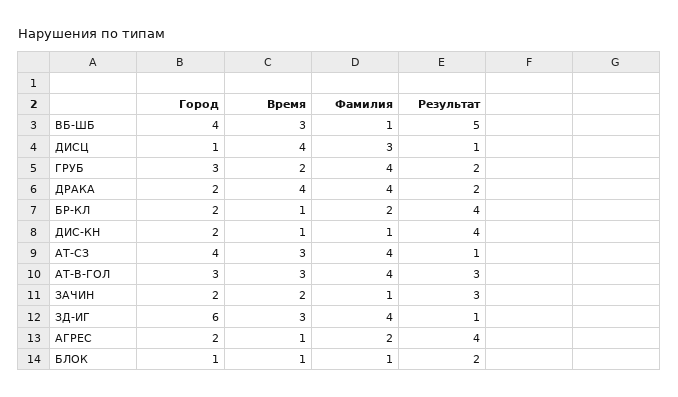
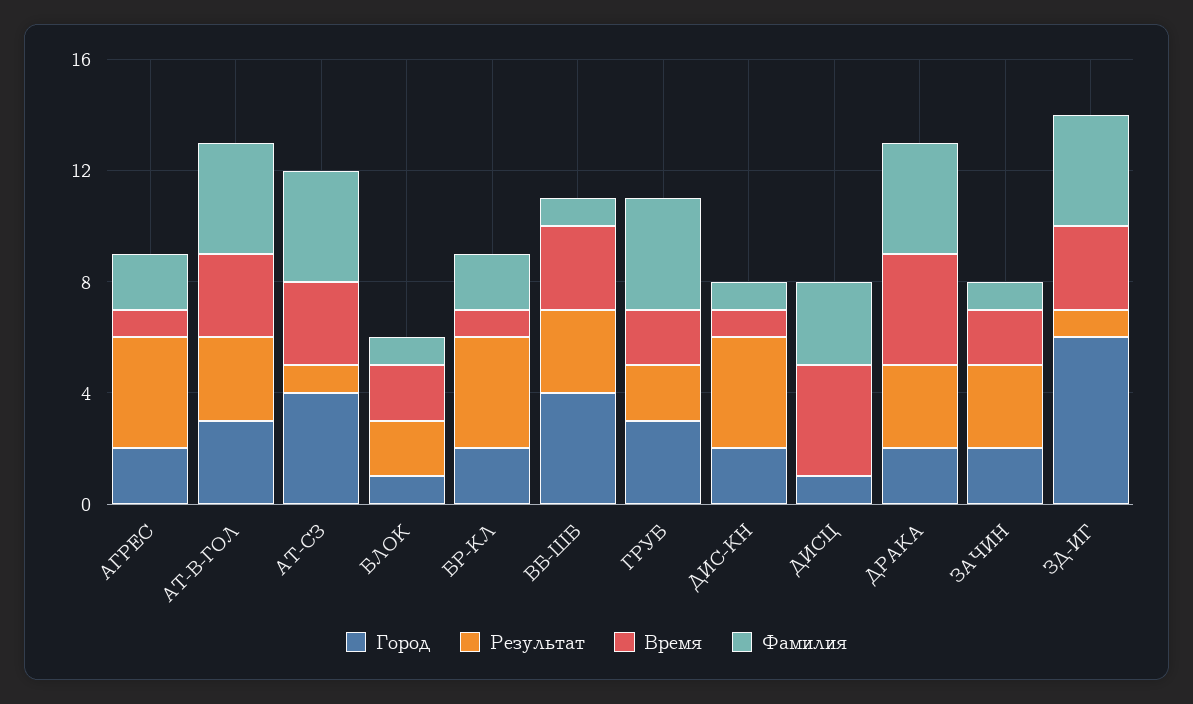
  {
    "Город": {
      "ВБ-ШБ": 4,
      "ДИСЦ": 1,
      "ГРУБ": 3,
      "ДРАКА": 2,
      "БР-КЛ": 2,
      "ДИС-КН": 2,
      "АТ-СЗ": 4,
      "АТ-В-ГОЛ": 3,
      "ЗАЧИН": 2,
      "ЗД-ИГ": 6,
      "АГРЕС": 2,
      "БЛОК": 1
    },
    "Время": {
      "ВБ-ШБ": 3,
      "ДИСЦ": 4,
      "ГРУБ": 2,
      "ДРАКА": 4,
      "БР-КЛ": 1,
      "ДИС-КН": 1,
      "АТ-СЗ": 3,
      "АТ-В-ГОЛ": 3,
      "ЗАЧИН": 2,
      "ЗД-ИГ": 3,
      "АГРЕС": 1,
-     "БЛОК": 1
+     "БЛОК": 2
    },
    "Фамилия": {
      "ВБ-ШБ": 1,
      "ДИСЦ": 3,
      "ГРУБ": 4,
      "ДРАКА": 4,
      "БР-КЛ": 2,
      "ДИС-КН": 1,
      "АТ-СЗ": 4,
      "АТ-В-ГОЛ": 4,
      "ЗАЧИН": 1,
      "ЗД-ИГ": 4,
      "АГРЕС": 2,
      "БЛОК": 1
    },
    "Результат": {
-     "ВБ-ШБ": 5,
+     "ВБ-ШБ": 3,
-     "ДИСЦ": 1,
+     "ДИСЦ": 0,
      "ГРУБ": 2,
-     "ДРАКА": 2,
+     "ДРАКА": 3,
      "БР-КЛ": 4,
      "ДИС-КН": 4,
      "АТ-СЗ": 1,
      "АТ-В-ГОЛ": 3,
      "ЗАЧИН": 3,
      "ЗД-ИГ": 1,
      "АГРЕС": 4,
      "БЛОК": 2
    }
  }

